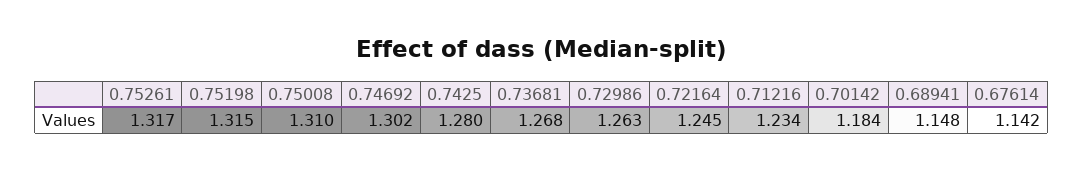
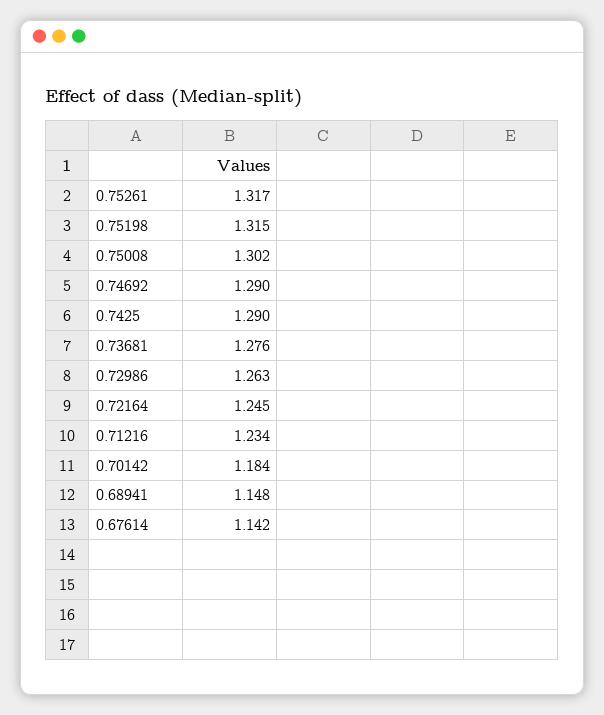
  {
    "0.75261": 1.317,
    "0.75198": 1.315,
-   "0.75008": 1.31,
+   "0.75008": 1.302,
-   "0.74692": 1.302,
+   "0.74692": 1.29,
-   "0.7425": 1.28,
+   "0.7425": 1.29,
-   "0.73681": 1.268,
+   "0.73681": 1.276,
    "0.72986": 1.263,
    "0.72164": 1.245,
    "0.71216": 1.234,
    "0.70142": 1.184,
    "0.68941": 1.148,
    "0.67614": 1.142
  }

